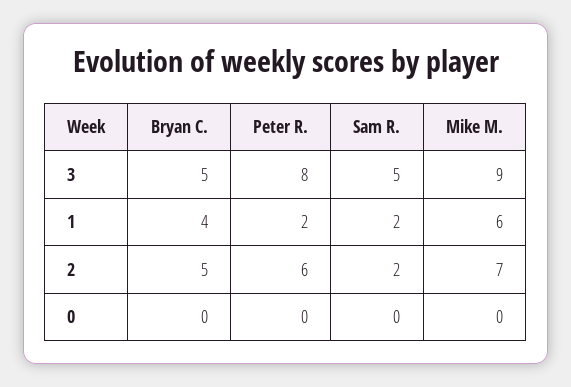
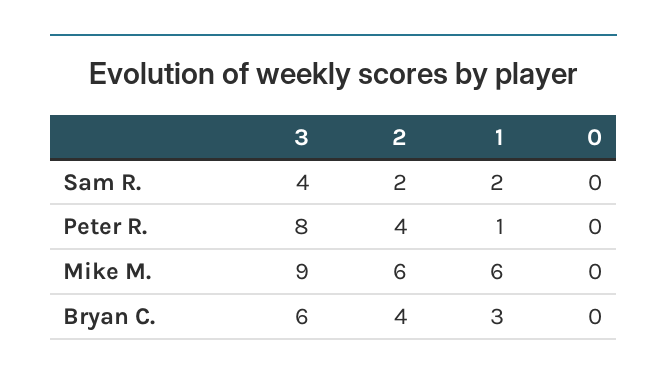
  {
    "Bryan C.": {
-     "3": 5,
+     "3": 6,
-     "1": 4,
+     "1": 3,
-     "2": 5,
+     "2": 4,
      "0": 0
    },
    "Peter R.": {
      "3": 8,
-     "1": 2,
+     "1": 1,
-     "2": 6,
+     "2": 4,
      "0": 0
    },
    "Sam R.": {
-     "3": 5,
+     "3": 4,
      "1": 2,
      "2": 2,
      "0": 0
    },
    "Mike M.": {
      "3": 9,
      "1": 6,
-     "2": 7,
+     "2": 6,
      "0": 0
    }
  }

